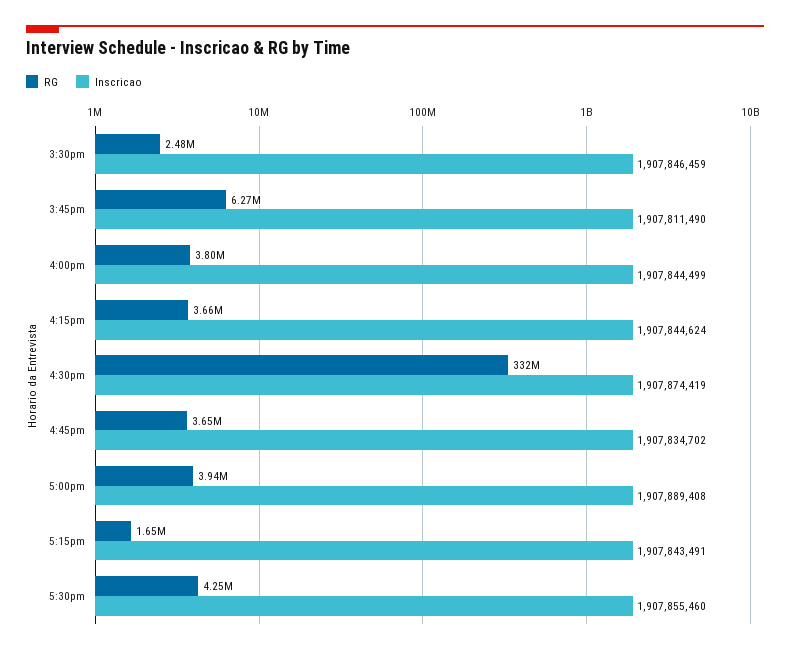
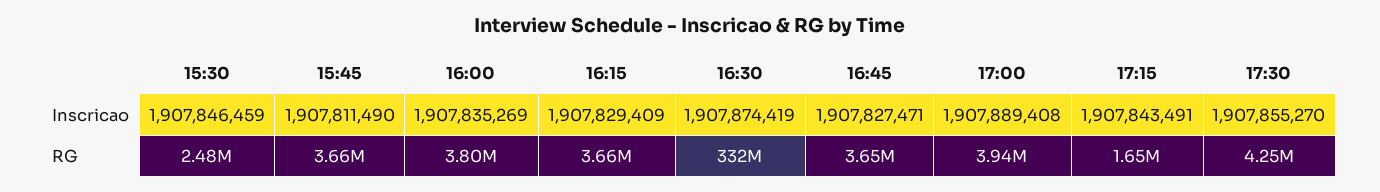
  {
    "RG": {
      "3:30pm": 2480000,
-     "3:45pm": 6270000,
+     "3:45pm": 3660000,
      "4:00pm": 3800000,
      "4:15pm": 3660000,
      "4:30pm": 332000000,
      "4:45pm": 3650000,
      "5:00pm": 3940000,
      "5:15pm": 1650000,
      "5:30pm": 4250000
    },
    "Inscricao": {
      "3:30pm": 1907846459,
      "3:45pm": 1907811490,
-     "4:00pm": 1907844499,
+     "4:00pm": 1907835269,
-     "4:15pm": 1907844624,
+     "4:15pm": 1907829409,
      "4:30pm": 1907874419,
-     "4:45pm": 1907834702,
+     "4:45pm": 1907827471,
      "5:00pm": 1907889408,
      "5:15pm": 1907843491,
-     "5:30pm": 1907855460
+     "5:30pm": 1907855270
    }
  }

